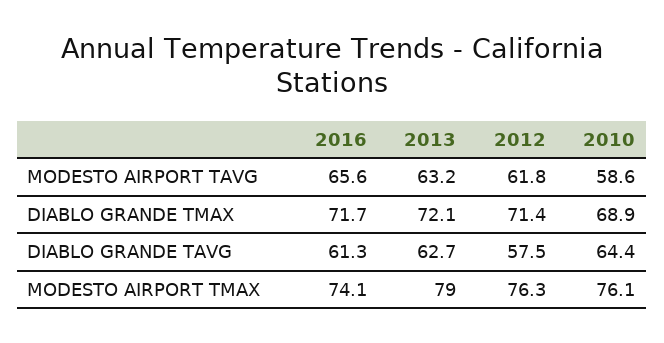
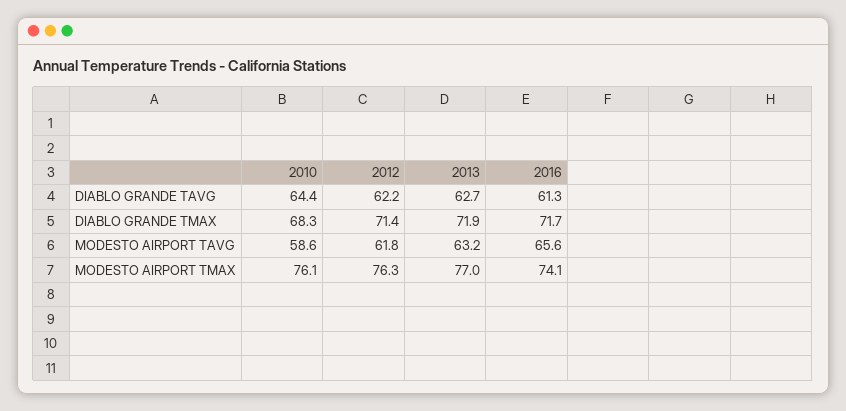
  {
    "2016": {
      "MODESTO AIRPORT TAVG": 65.6,
      "DIABLO GRANDE TMAX": 71.7,
      "DIABLO GRANDE TAVG": 61.3,
      "MODESTO AIRPORT TMAX": 74.1
    },
    "2013": {
      "MODESTO AIRPORT TAVG": 63.2,
-     "DIABLO GRANDE TMAX": 72.1,
+     "DIABLO GRANDE TMAX": 71.9,
      "DIABLO GRANDE TAVG": 62.7,
-     "MODESTO AIRPORT TMAX": 79
+     "MODESTO AIRPORT TMAX": 77
    },
    "2012": {
      "MODESTO AIRPORT TAVG": 61.8,
      "DIABLO GRANDE TMAX": 71.4,
-     "DIABLO GRANDE TAVG": 57.5,
+     "DIABLO GRANDE TAVG": 62.2,
      "MODESTO AIRPORT TMAX": 76.3
    },
    "2010": {
      "MODESTO AIRPORT TAVG": 58.6,
-     "DIABLO GRANDE TMAX": 68.9,
+     "DIABLO GRANDE TMAX": 68.3,
      "DIABLO GRANDE TAVG": 64.4,
      "MODESTO AIRPORT TMAX": 76.1
    }
  }

